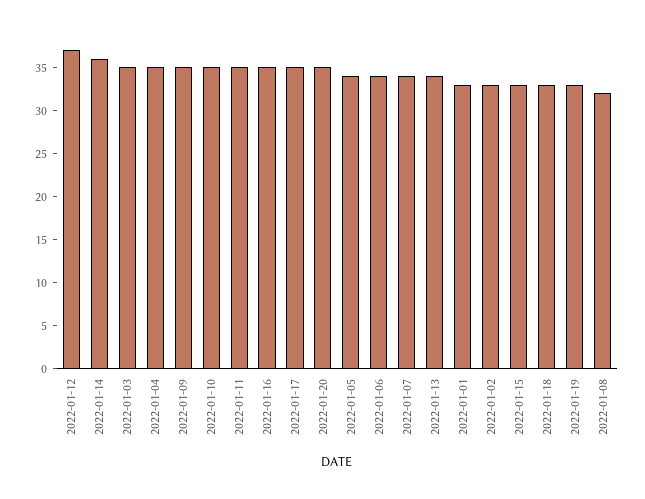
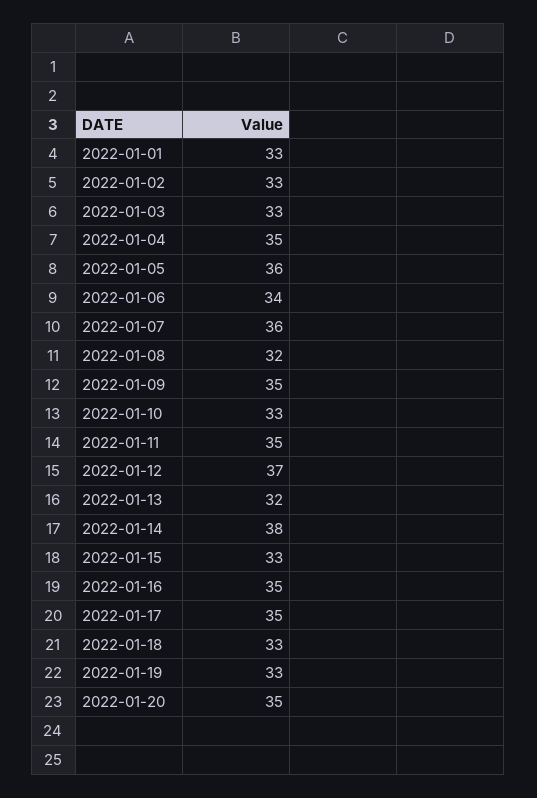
  {
    "2022-01-12": 37,
-   "2022-01-14": 36,
+   "2022-01-14": 38,
-   "2022-01-03": 35,
+   "2022-01-03": 33,
    "2022-01-04": 35,
    "2022-01-09": 35,
-   "2022-01-10": 35,
+   "2022-01-10": 33,
    "2022-01-11": 35,
    "2022-01-16": 35,
    "2022-01-17": 35,
    "2022-01-20": 35,
-   "2022-01-05": 34,
+   "2022-01-05": 36,
    "2022-01-06": 34,
-   "2022-01-07": 34,
+   "2022-01-07": 36,
-   "2022-01-13": 34,
+   "2022-01-13": 32,
    "2022-01-01": 33,
    "2022-01-02": 33,
    "2022-01-15": 33,
    "2022-01-18": 33,
    "2022-01-19": 33,
    "2022-01-08": 32
  }

